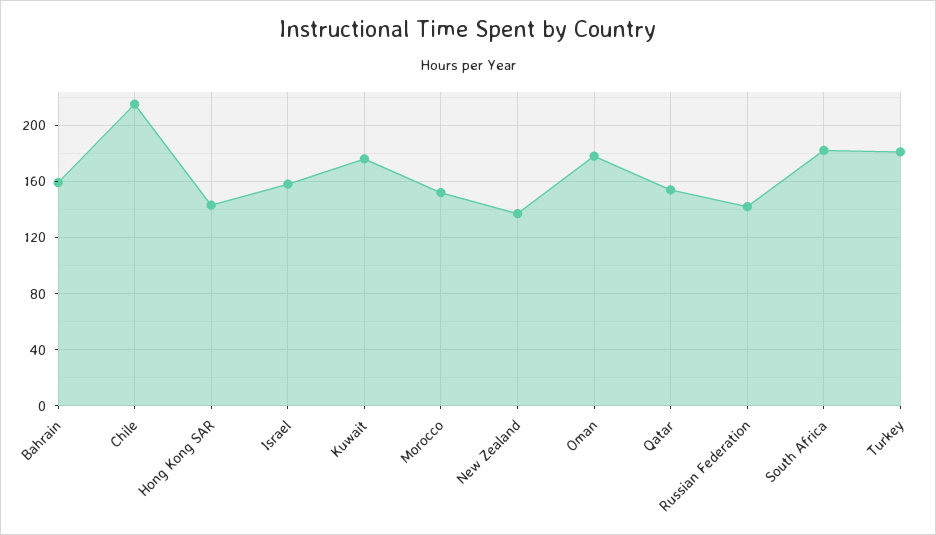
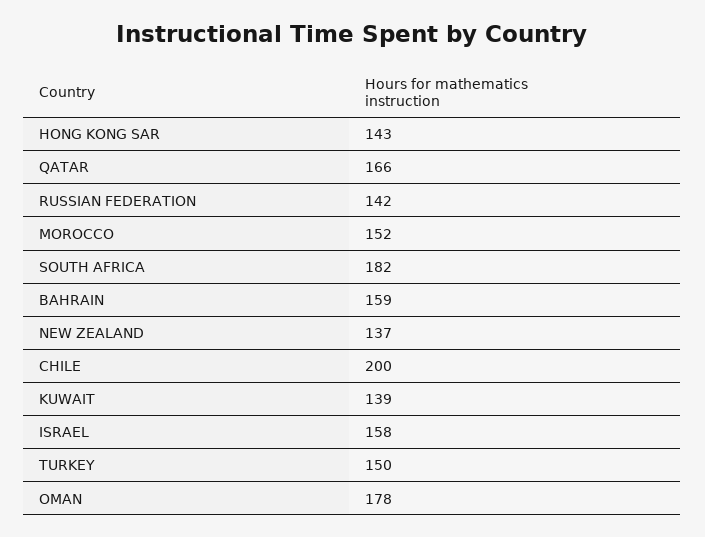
  {
    "Bahrain": 159,
-   "Chile": 215,
+   "Chile": 200,
    "Hong Kong SAR": 143,
    "Israel": 158,
-   "Kuwait": 175,
+   "Kuwait": 139,
    "Morocco": 152,
    "New Zealand": 137,
    "Oman": 178,
-   "Qatar": 155,
+   "Qatar": 166,
    "Russian Federation": 142,
    "South Africa": 182,
-   "Turkey": 180
+   "Turkey": 150
  }

